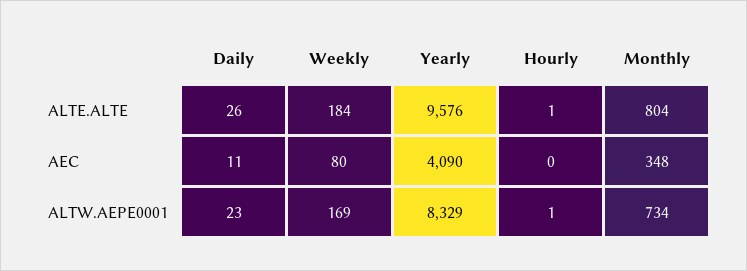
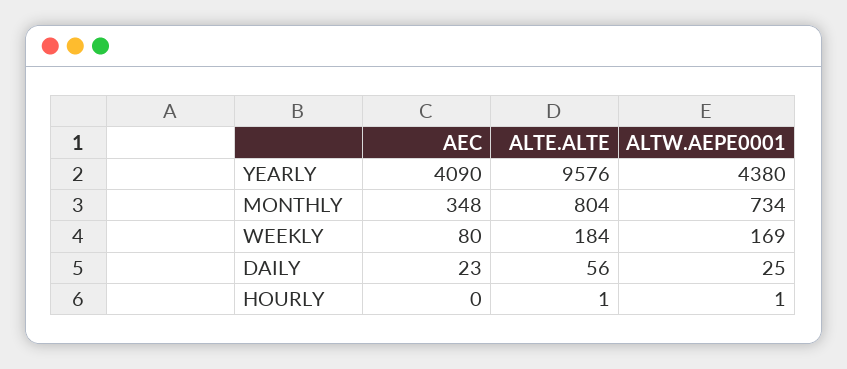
  {
    "Daily": {
-     "ALTE.ALTE": 26,
+     "ALTE.ALTE": 56,
-     "AEC": 11,
+     "AEC": 23,
-     "ALTW.AEPE0001": 23
+     "ALTW.AEPE0001": 25
    },
    "Weekly": {
      "ALTE.ALTE": 184,
      "AEC": 80,
      "ALTW.AEPE0001": 169
    },
    "Yearly": {
      "ALTE.ALTE": 9576,
      "AEC": 4090,
-     "ALTW.AEPE0001": 8329
+     "ALTW.AEPE0001": 4380
    },
    "Hourly": {
      "ALTE.ALTE": 1,
      "AEC": 0,
      "ALTW.AEPE0001": 1
    },
    "Monthly": {
      "ALTE.ALTE": 804,
      "AEC": 348,
      "ALTW.AEPE0001": 734
    }
  }

